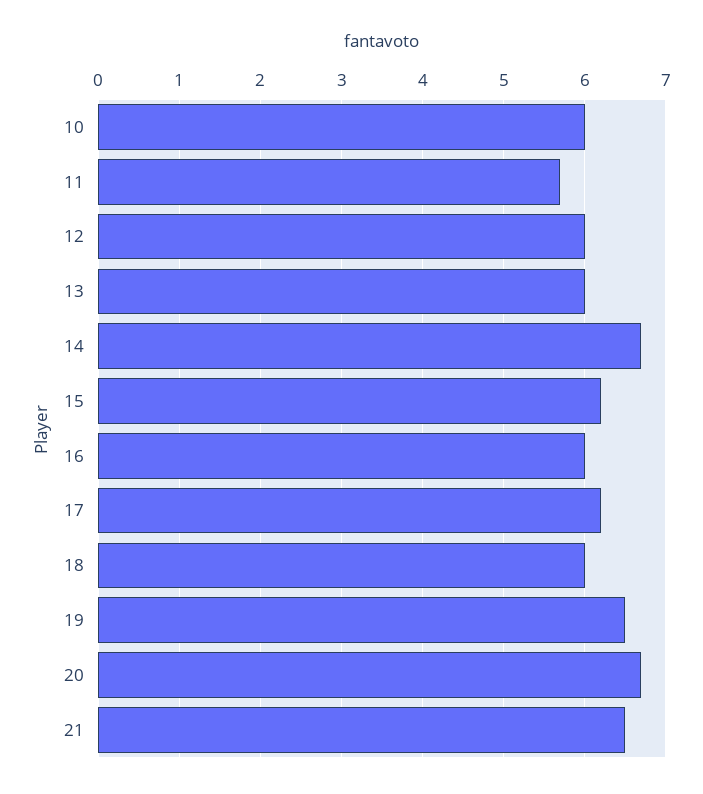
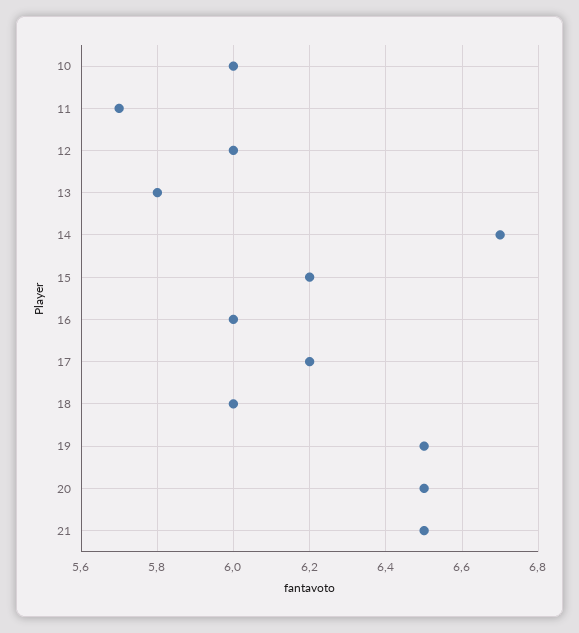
  {
    "10": 6,
    "11": 5.7,
    "12": 6,
-   "13": 6,
+   "13": 5.8,
    "14": 6.7,
    "15": 6.2,
    "16": 6,
    "17": 6.2,
    "18": 6,
    "19": 6.5,
-   "20": 6.7,
+   "20": 6.5,
    "21": 6.5
  }

